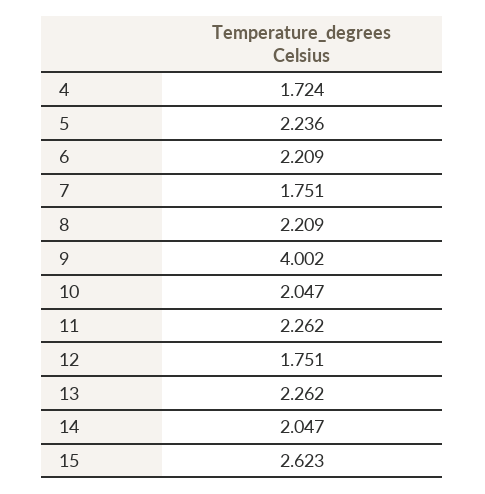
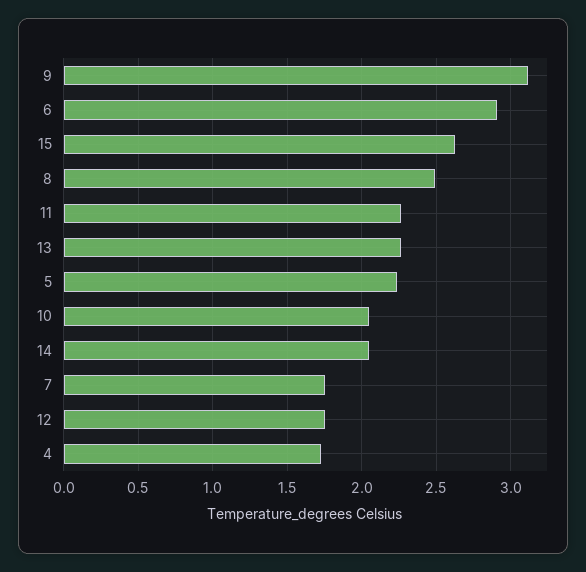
  {
    "4": 1.724,
    "5": 2.236,
-   "6": 2.209,
+   "6": 2.9,
    "7": 1.751,
-   "8": 2.209,
+   "8": 2.5,
-   "9": 4.002,
+   "9": 3.1,
    "10": 2.047,
    "11": 2.262,
    "12": 1.751,
    "13": 2.262,
    "14": 2.047,
    "15": 2.623
  }

